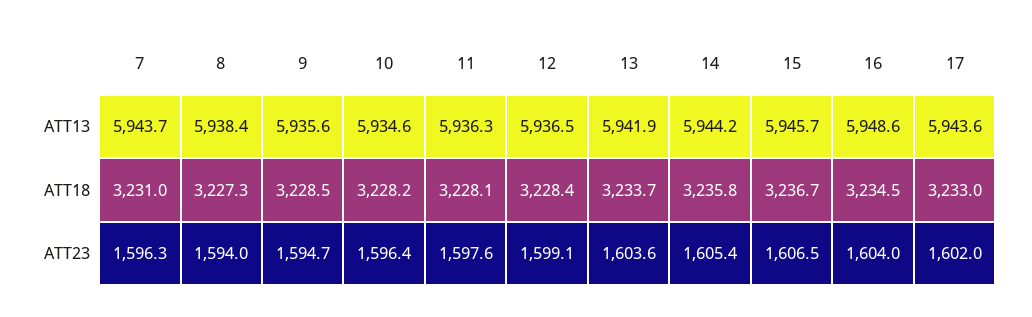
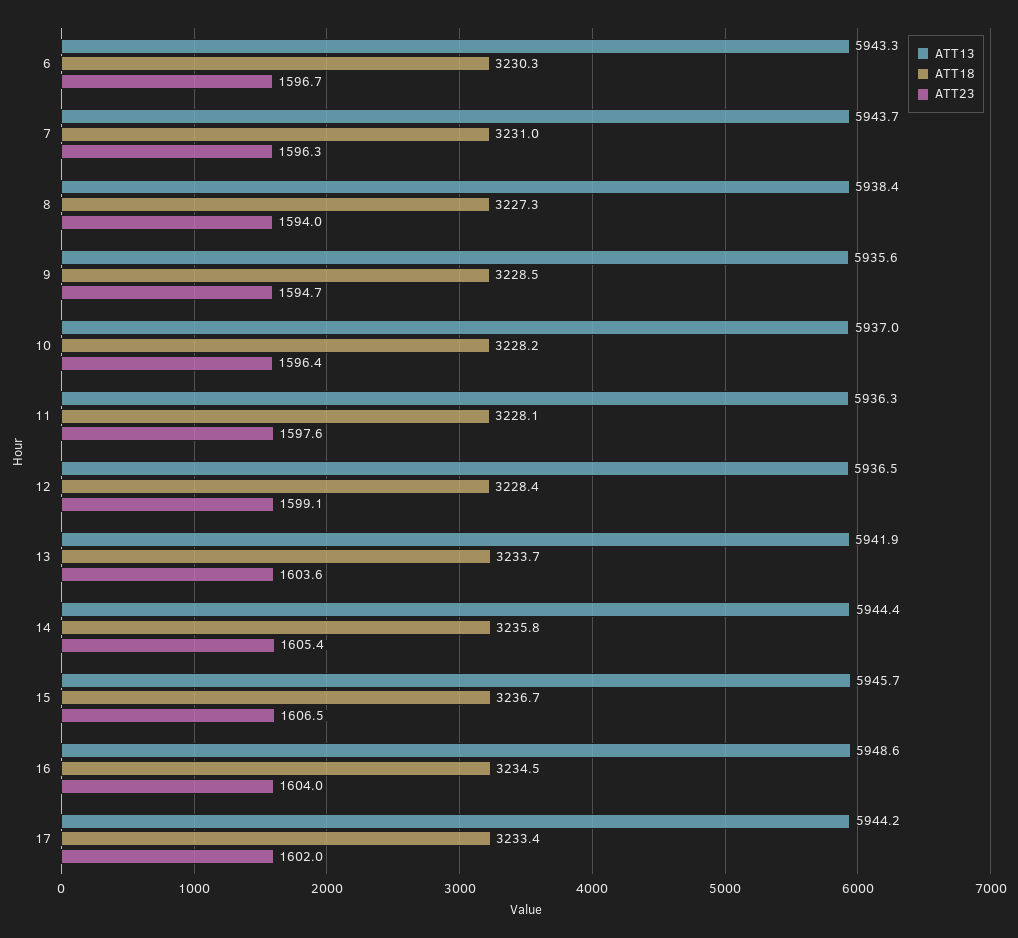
  {
    "ATT13": {
      "7": 5943.7,
      "8": 5938.4,
      "9": 5935.6,
-     "10": 5934.6,
+     "10": 5937,
      "11": 5936.3,
      "12": 5936.5,
      "13": 5941.9,
-     "14": 5944.2,
+     "14": 5944.4,
      "15": 5945.7,
      "16": 5948.6,
-     "17": 5943.6
+     "17": 5944.2,
+     "6": 5943.3
    },
    "ATT18": {
      "7": 3231,
      "8": 3227.3,
      "9": 3228.5,
      "10": 3228.2,
      "11": 3228.1,
      "12": 3228.4,
      "13": 3233.7,
      "14": 3235.8,
      "15": 3236.7,
      "16": 3234.5,
-     "17": 3233
+     "17": 3233.4,
+     "6": 3230.3
    },
    "ATT23": {
      "7": 1596.3,
      "8": 1594,
      "9": 1594.7,
      "10": 1596.4,
      "11": 1597.6,
      "12": 1599.1,
      "13": 1603.6,
      "14": 1605.4,
      "15": 1606.5,
      "16": 1604,
-     "17": 1602
+     "17": 1602,
+     "6": 1596.7
    }
  }

